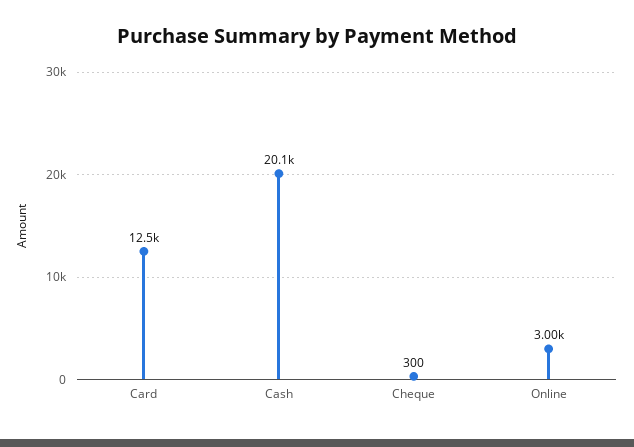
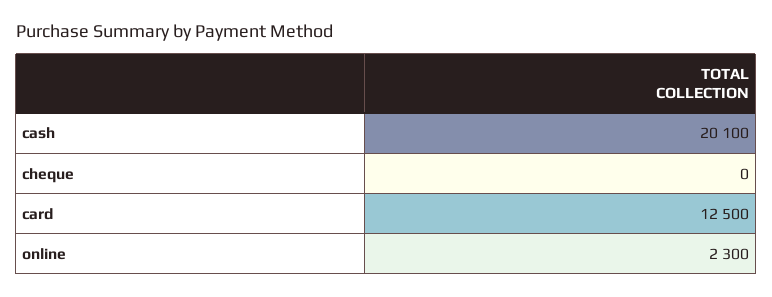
  {
    "Card": 12500,
    "Cash": 20100,
-   "Cheque": 300,
+   "Cheque": 0,
-   "Online": 3000
+   "Online": 2300
  }

